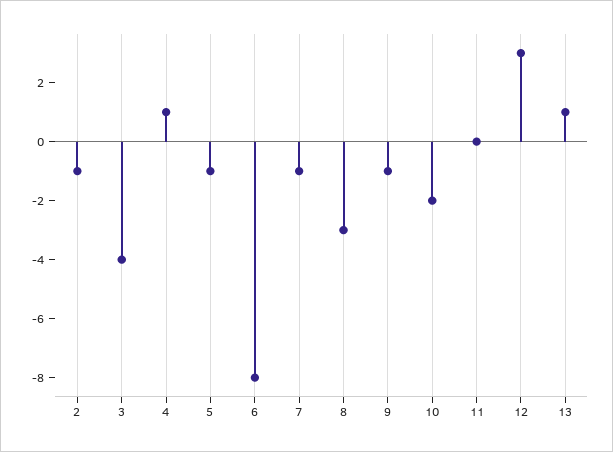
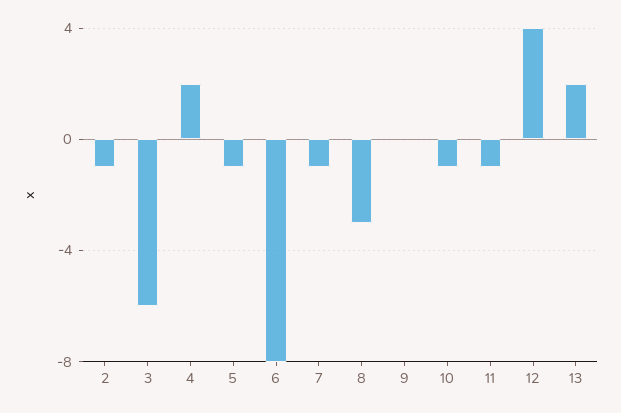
  {
    "2": -1,
-   "3": -4,
+   "3": -6,
-   "4": 1,
+   "4": 2,
    "5": -1,
    "6": -8,
    "7": -1,
    "8": -3,
-   "9": -1,
+   "9": 0,
-   "10": -2,
+   "10": -1,
-   "11": 0,
+   "11": -1,
-   "12": 3,
+   "12": 4,
-   "13": 1
+   "13": 2
  }

